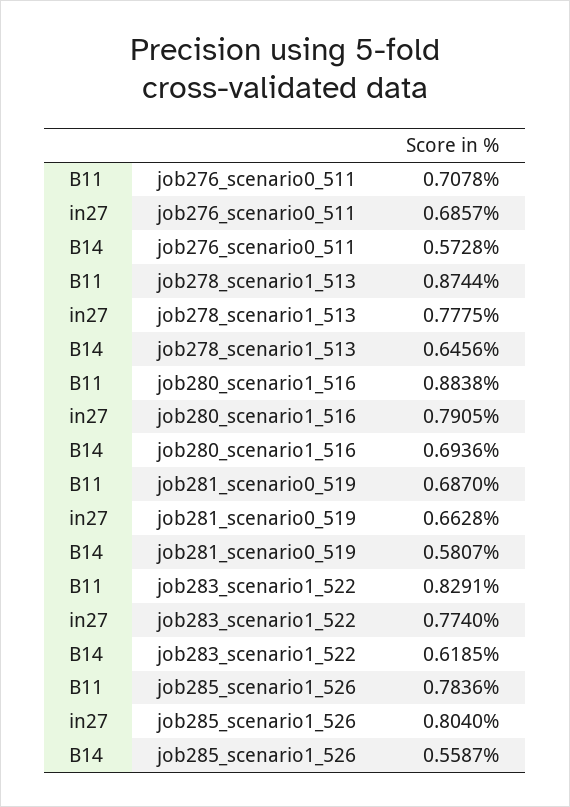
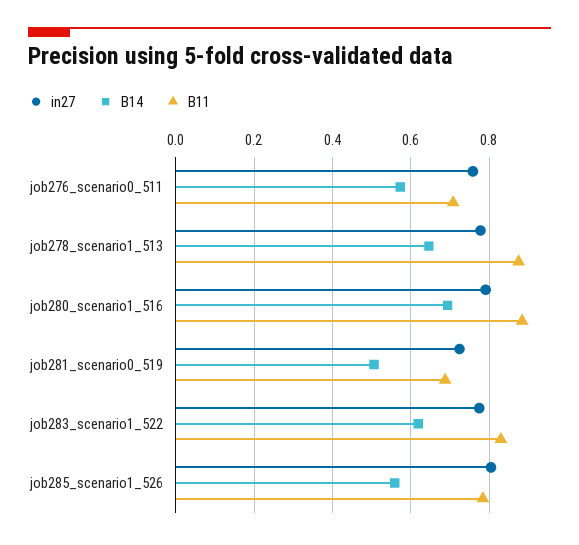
  {
    "B11": {
      "job276_scenario0_511": 0.7078,
      "job278_scenario1_513": 0.8744,
      "job280_scenario1_516": 0.8838,
      "job281_scenario0_519": 0.687,
      "job283_scenario1_522": 0.8291,
      "job285_scenario1_526": 0.7836
    },
    "in27": {
-     "job276_scenario0_511": 0.6857,
+     "job276_scenario0_511": 0.76,
      "job278_scenario1_513": 0.7775,
      "job280_scenario1_516": 0.7905,
-     "job281_scenario0_519": 0.6628,
+     "job281_scenario0_519": 0.72,
      "job283_scenario1_522": 0.774,
      "job285_scenario1_526": 0.804
    },
    "B14": {
      "job276_scenario0_511": 0.5728,
      "job278_scenario1_513": 0.6456,
      "job280_scenario1_516": 0.6936,
-     "job281_scenario0_519": 0.5807,
+     "job281_scenario0_519": 0.5,
      "job283_scenario1_522": 0.6185,
      "job285_scenario1_526": 0.5587
    }
  }

